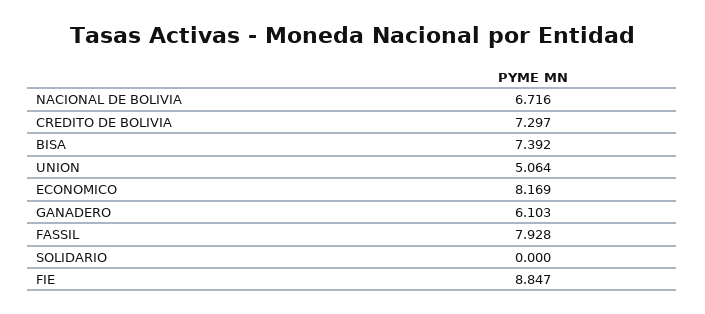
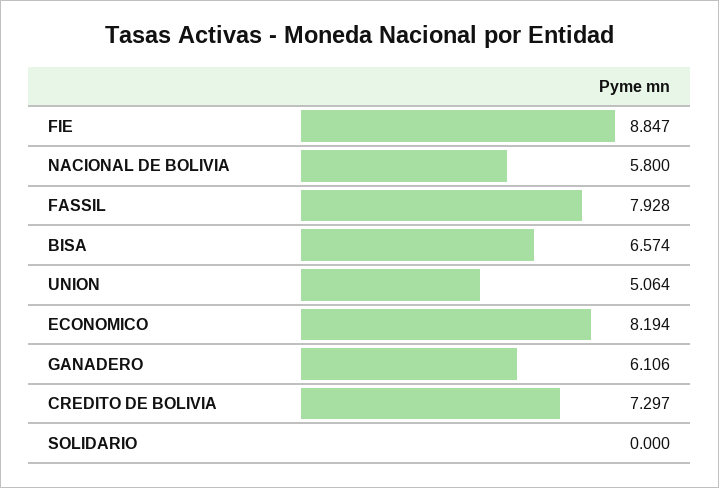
  {
-   "NACIONAL DE BOLIVIA": 6.716,
+   "NACIONAL DE BOLIVIA": 5.8,
    "CREDITO DE BOLIVIA": 7.297,
-   "BISA": 7.392,
+   "BISA": 6.574,
    "UNION": 5.064,
-   "ECONOMICO": 8.169,
+   "ECONOMICO": 8.194,
-   "GANADERO": 6.103,
+   "GANADERO": 6.106,
    "FASSIL": 7.928,
    "SOLIDARIO": 0,
    "FIE": 8.847
  }

